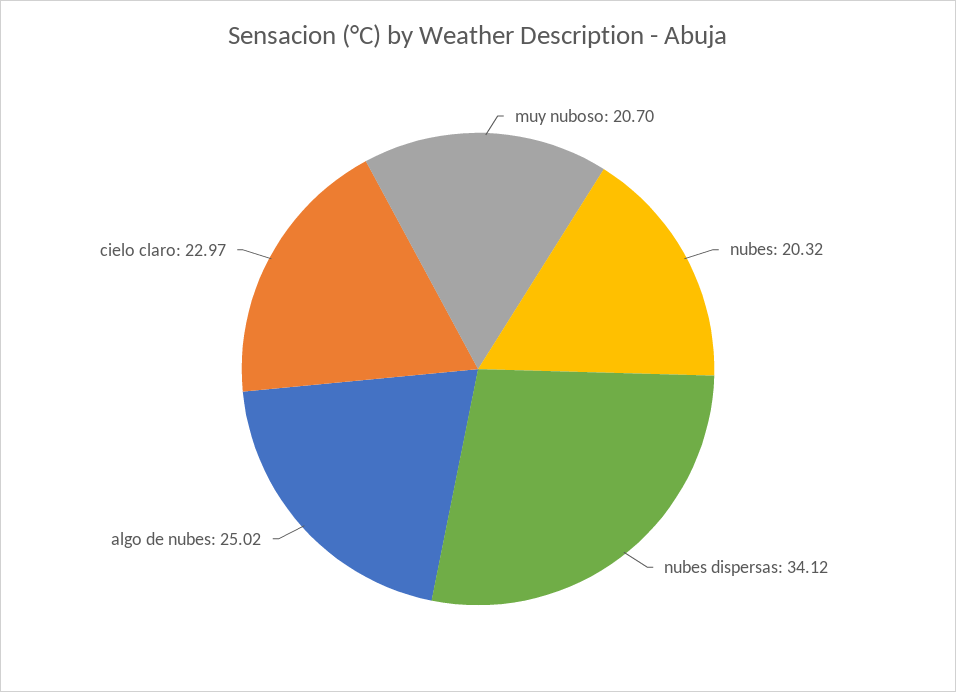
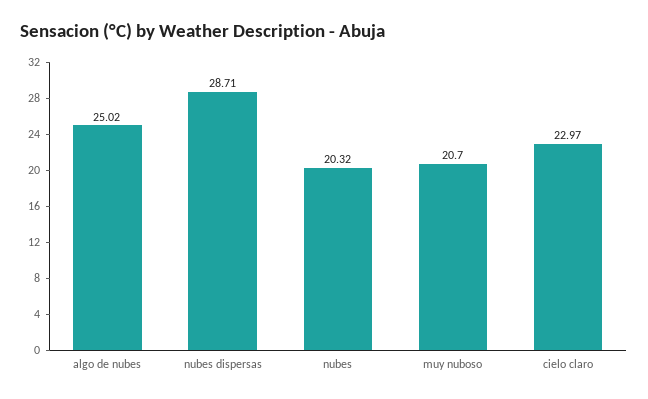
  {
    "muy nuboso": 20.7,
    "nubes": 20.32,
-   "nubes dispersas": 34.12,
+   "nubes dispersas": 28.71,
    "algo de nubes": 25.02,
    "cielo claro": 22.97
  }

